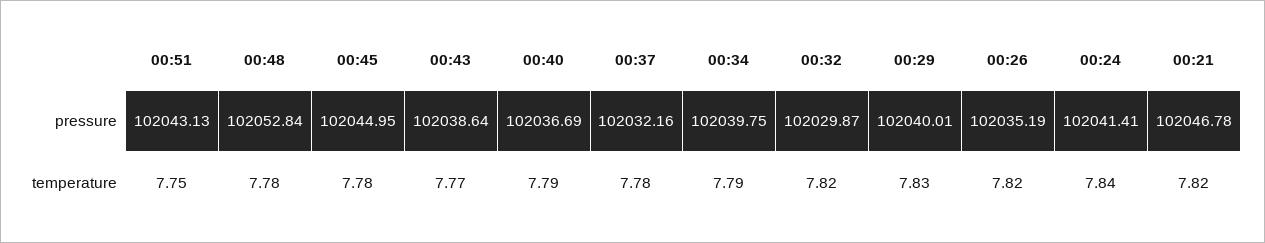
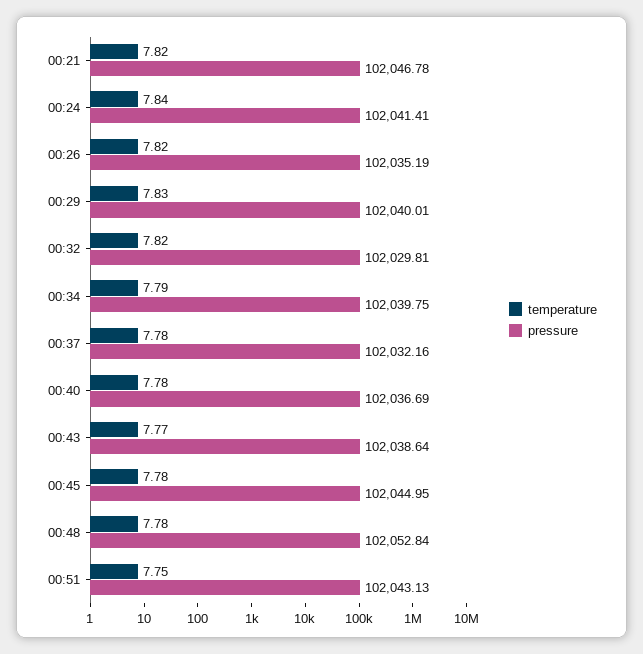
  {
    "pressure": {
      "00:51": 102043.13,
      "00:48": 102052.84,
      "00:45": 102044.95,
      "00:43": 102038.64,
      "00:40": 102036.69,
      "00:37": 102032.16,
      "00:34": 102039.75,
-     "00:32": 102029.87,
+     "00:32": 102029.81,
      "00:29": 102040.01,
      "00:26": 102035.19,
      "00:24": 102041.41,
      "00:21": 102046.78
    },
    "temperature": {
      "00:51": 7.75,
      "00:48": 7.78,
      "00:45": 7.78,
      "00:43": 7.77,
-     "00:40": 7.79,
+     "00:40": 7.78,
      "00:37": 7.78,
      "00:34": 7.79,
      "00:32": 7.82,
      "00:29": 7.83,
      "00:26": 7.82,
      "00:24": 7.84,
      "00:21": 7.82
    }
  }

